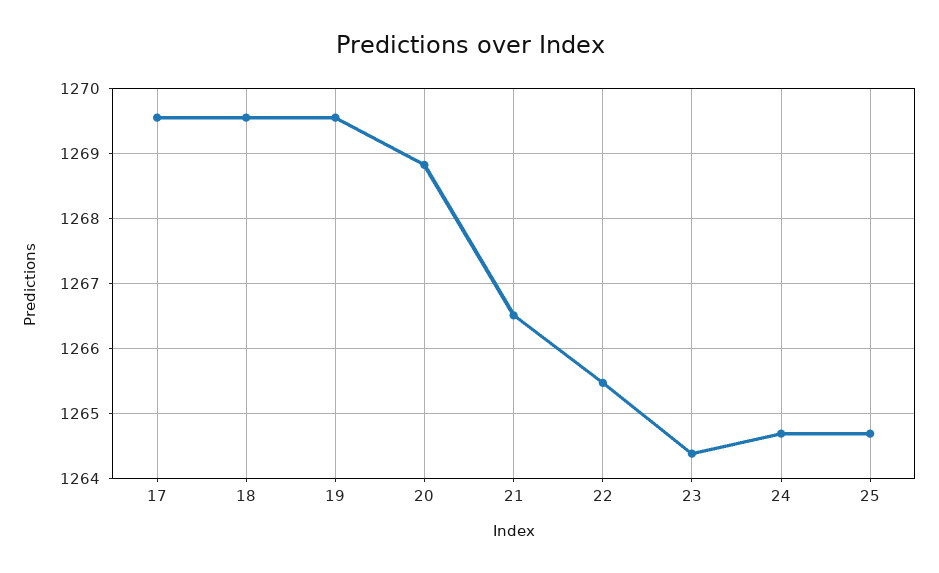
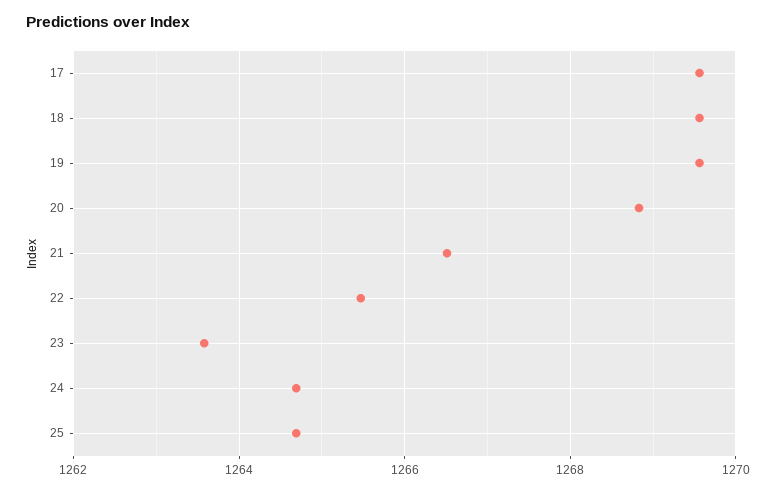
  {
    "17": 1269.6,
    "18": 1269.6,
    "19": 1269.6,
    "20": 1268.8,
    "21": 1266.5,
    "22": 1265.5,
-   "23": 1264.4,
+   "23": 1263.6,
    "24": 1264.7,
    "25": 1264.7
  }

